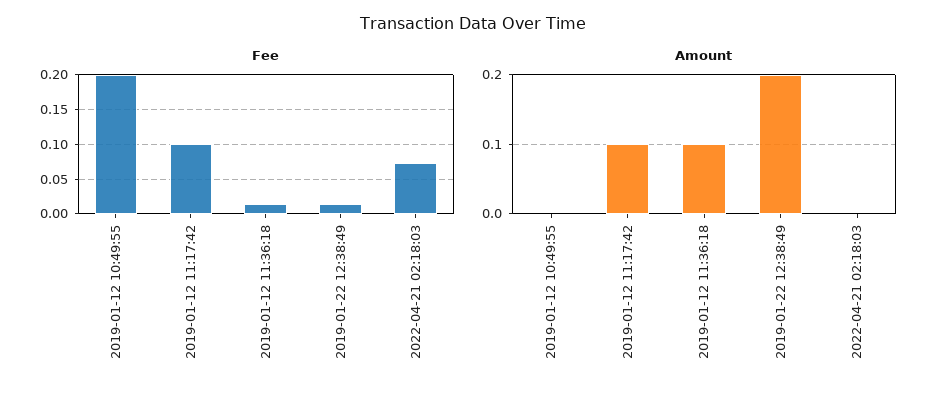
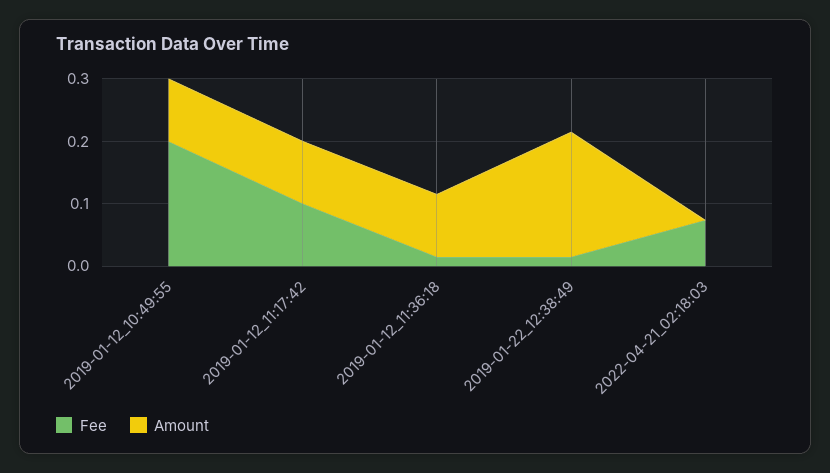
  {
    "Fee": {
      "2019-01-12 10:49:55": 0.2,
      "2019-01-12 11:17:42": 0.1,
      "2019-01-12 11:36:18": 0.01,
      "2019-01-22 12:38:49": 0.01,
      "2022-04-21 02:18:03": 0.07
    },
    "Amount": {
-     "2019-01-12 10:49:55": 0,
+     "2019-01-12 10:49:55": 0.1,
      "2019-01-12 11:17:42": 0.1,
      "2019-01-12 11:36:18": 0.1,
      "2019-01-22 12:38:49": 0.2,
      "2022-04-21 02:18:03": 0
    }
  }

